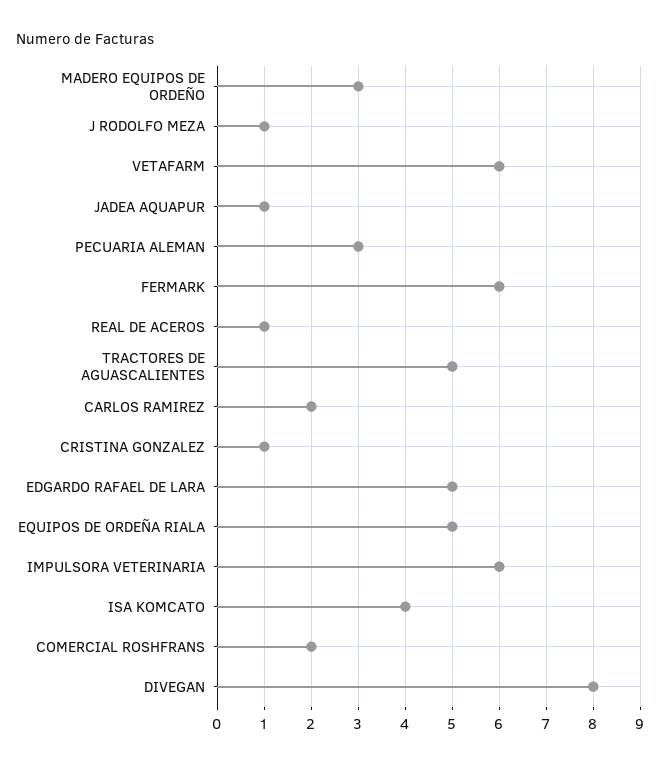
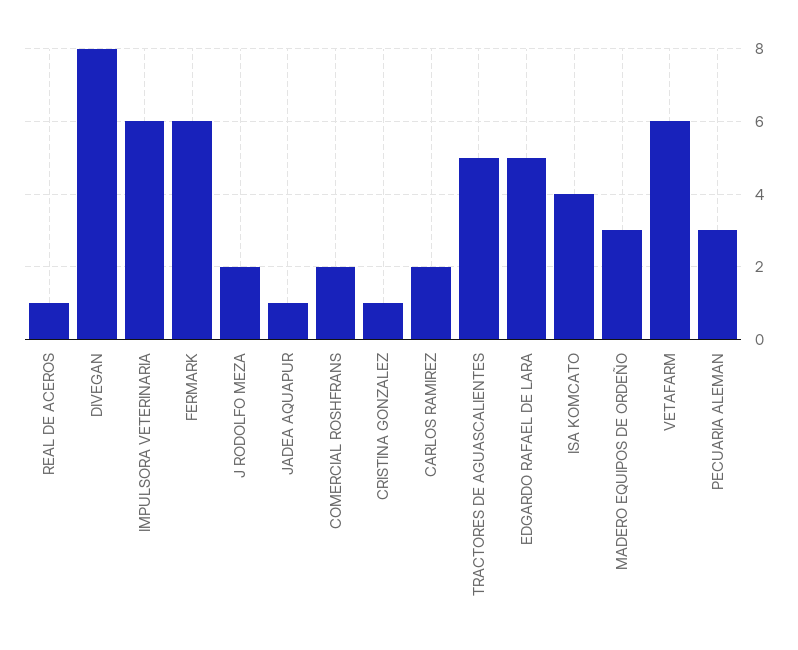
  {
    "MADERO EQUIPOS DE ORDEÑO": 3,
-   "J RODOLFO MEZA": 1,
+   "J RODOLFO MEZA": 2,
    "VETAFARM": 6,
    "JADEA AQUAPUR": 1,
    "PECUARIA ALEMAN": 3,
    "FERMARK": 6,
    "REAL DE ACEROS": 1,
    "TRACTORES DE AGUASCALIENTES": 5,
    "CARLOS RAMIREZ": 2,
    "CRISTINA GONZALEZ": 1,
    "EDGARDO RAFAEL DE LARA": 5,
-   "EQUIPOS DE ORDEÑA RIALA": 5,
    "IMPULSORA VETERINARIA": 6,
    "ISA KOMCATO": 4,
    "COMERCIAL ROSHFRANS": 2,
    "DIVEGAN": 8
  }

